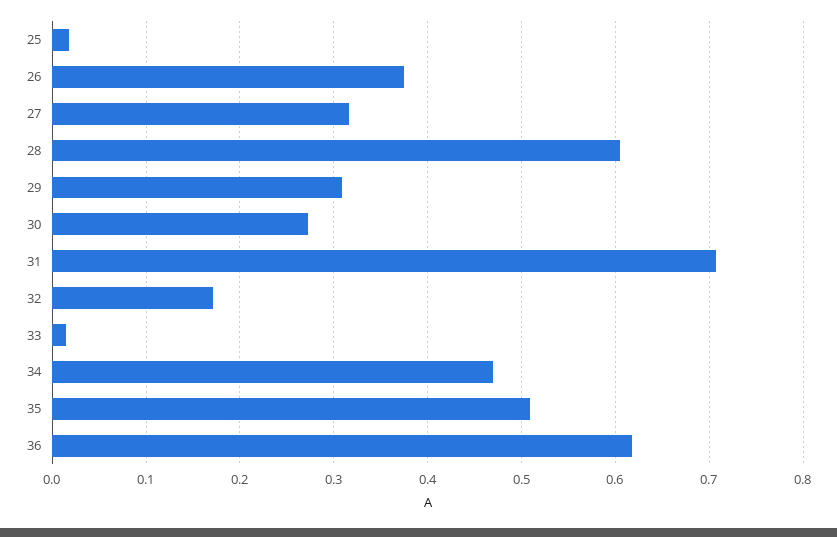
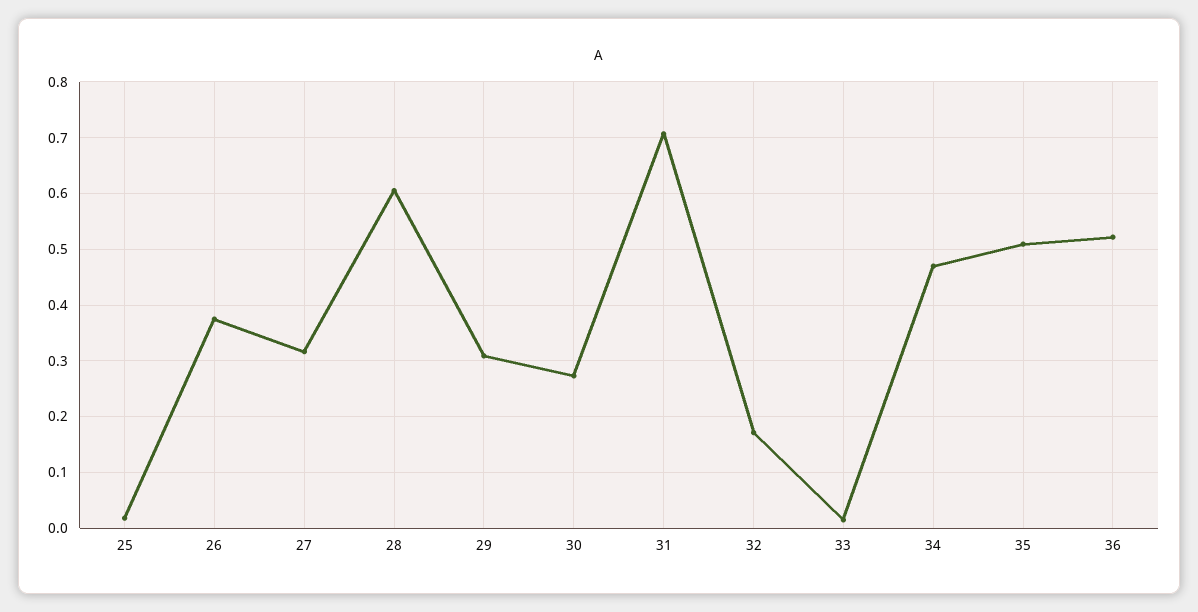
  {
    "25": 0.02,
    "26": 0.37,
    "27": 0.32,
    "28": 0.61,
    "29": 0.31,
    "30": 0.27,
    "31": 0.71,
    "32": 0.17,
    "33": 0.01,
    "34": 0.47,
    "35": 0.51,
-   "36": 0.62
+   "36": 0.52
  }

